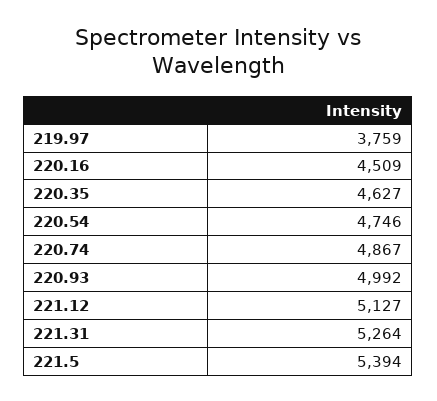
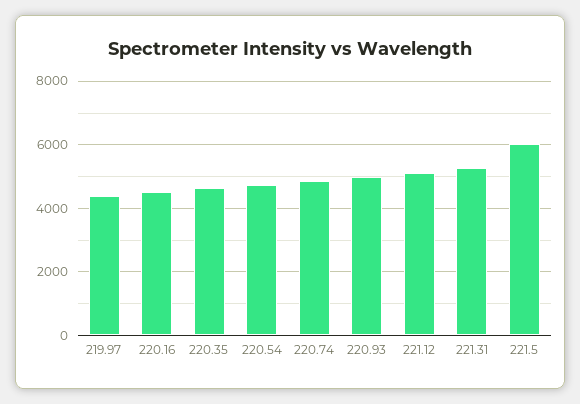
  {
-   "219.97": 3759,
+   "219.97": 4400,
    "220.16": 4509,
    "220.35": 4627,
    "220.54": 4746,
    "220.74": 4867,
    "220.93": 4992,
    "221.12": 5127,
    "221.31": 5264,
-   "221.5": 5394
+   "221.5": 6000
  }

